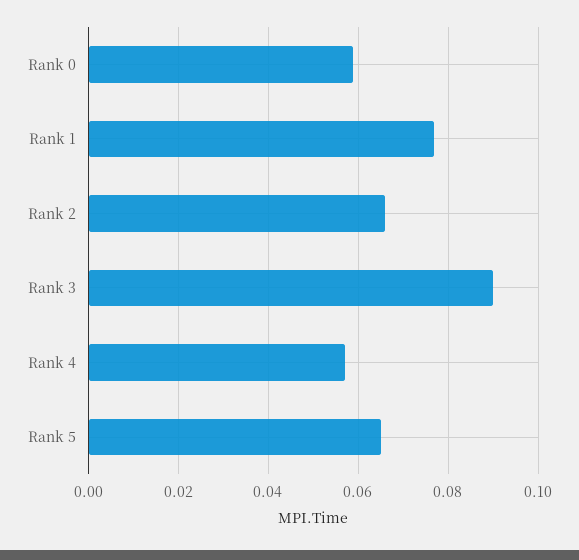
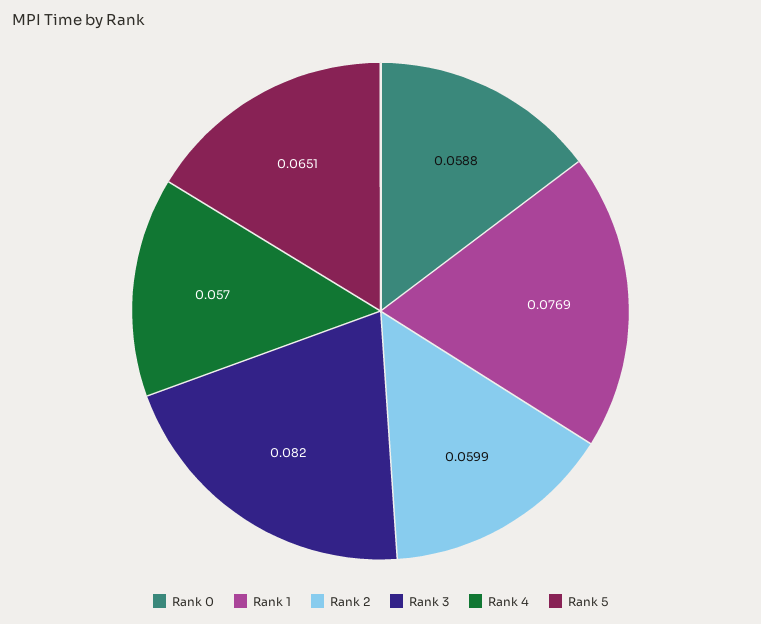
  {
    "Rank 0": 0.0588,
    "Rank 1": 0.0769,
-   "Rank 2": 0.066,
+   "Rank 2": 0.0599,
-   "Rank 3": 0.09,
+   "Rank 3": 0.082,
    "Rank 4": 0.057,
    "Rank 5": 0.0651
  }

